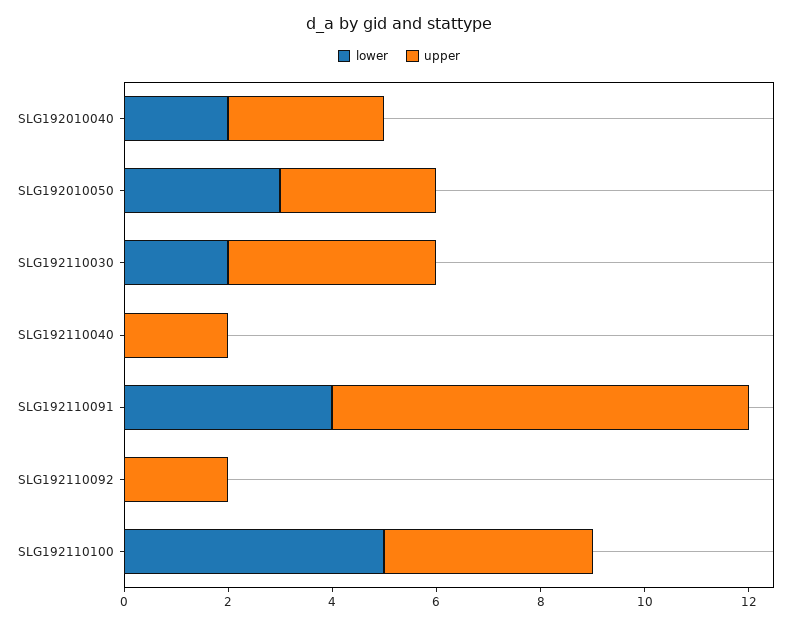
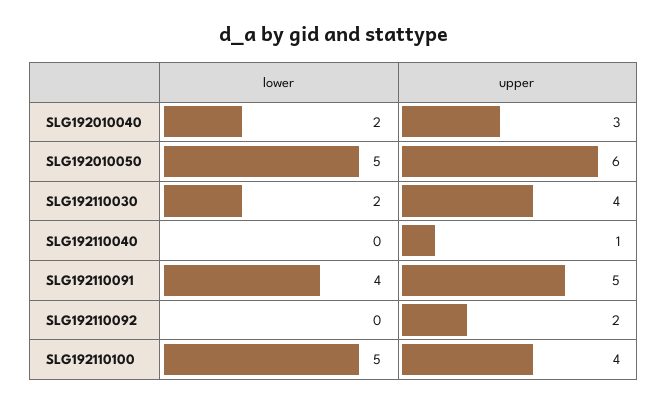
  {
    "lower": {
      "SLG192010040": 2,
-     "SLG192010050": 3,
+     "SLG192010050": 5,
      "SLG192110030": 2,
      "SLG192110040": 0,
      "SLG192110091": 4,
      "SLG192110092": 0,
      "SLG192110100": 5
    },
    "upper": {
      "SLG192010040": 3,
-     "SLG192010050": 3,
+     "SLG192010050": 6,
      "SLG192110030": 4,
-     "SLG192110040": 2,
+     "SLG192110040": 1,
-     "SLG192110091": 8,
+     "SLG192110091": 5,
      "SLG192110092": 2,
      "SLG192110100": 4
    }
  }

